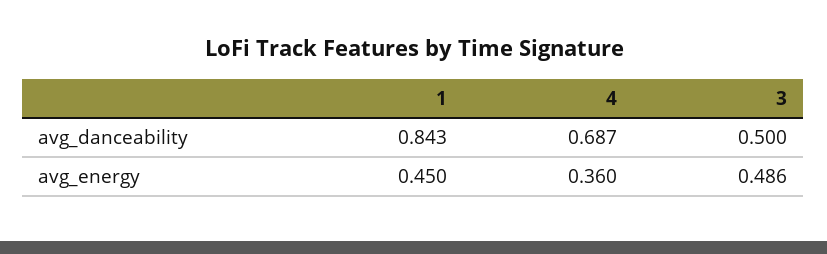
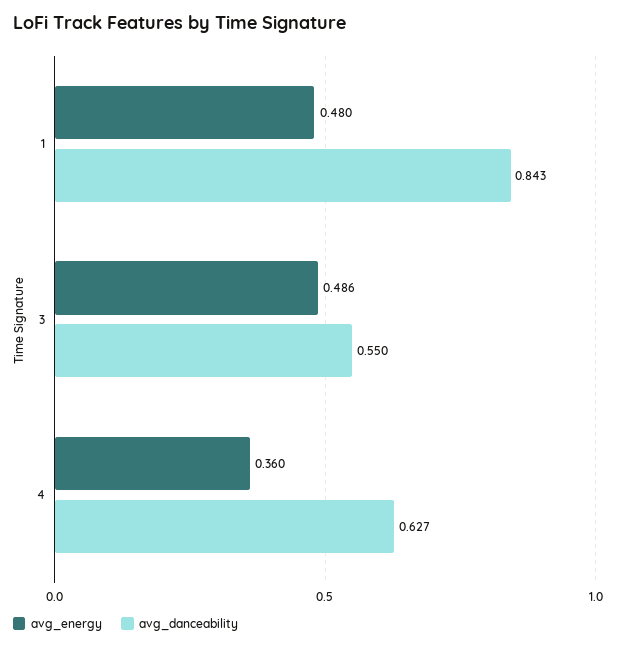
  {
    "avg_danceability": {
      "1": 0.843,
-     "4": 0.687,
+     "4": 0.627,
-     "3": 0.5
+     "3": 0.55
    },
    "avg_energy": {
-     "1": 0.45,
+     "1": 0.48,
      "4": 0.36,
      "3": 0.486
    }
  }

